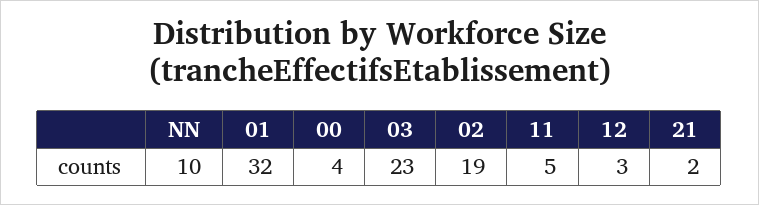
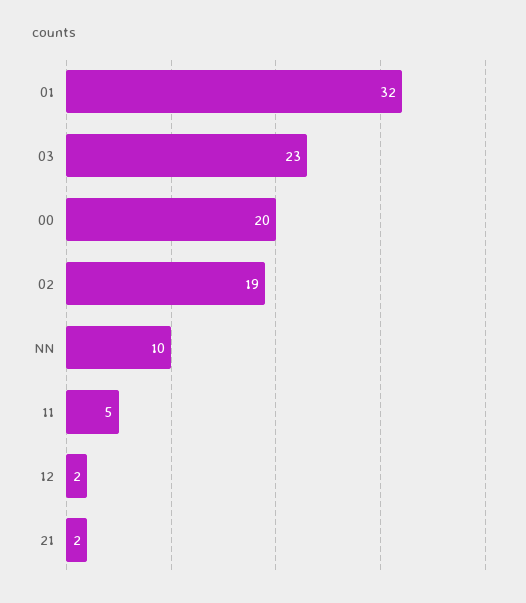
  {
    "NN": 10,
    "01": 32,
-   "00": 4,
+   "00": 20,
    "03": 23,
    "02": 19,
    "11": 5,
-   "12": 3,
+   "12": 2,
    "21": 2
  }

